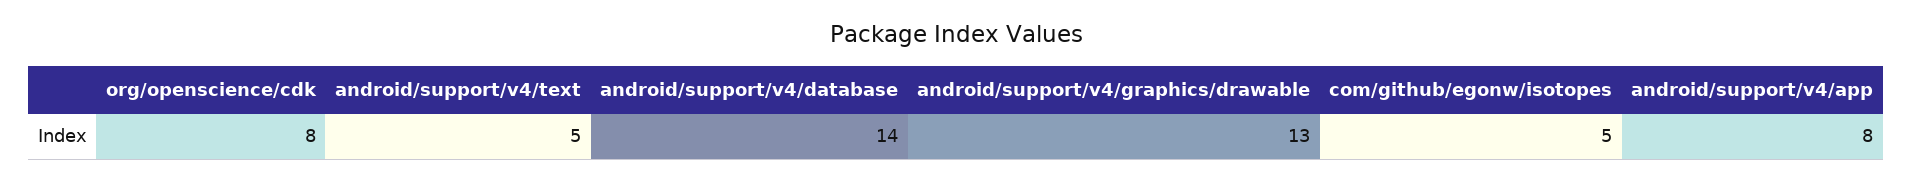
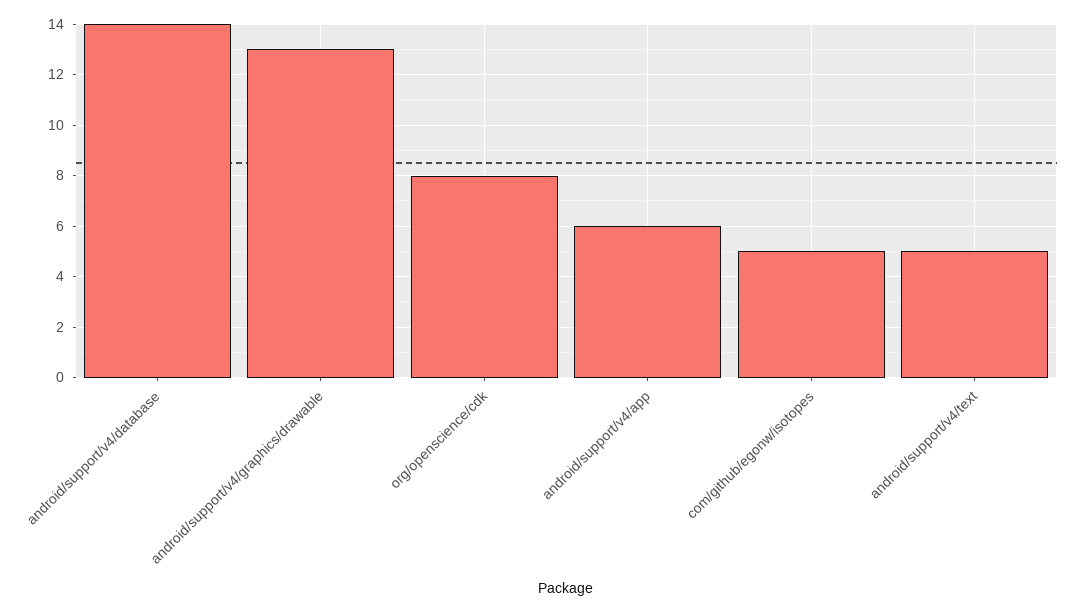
  {
    "org/openscience/cdk": 8,
    "android/support/v4/text": 5,
    "android/support/v4/database": 14,
    "android/support/v4/graphics/drawable": 13,
    "com/github/egonw/isotopes": 5,
-   "android/support/v4/app": 8
+   "android/support/v4/app": 6
  }

